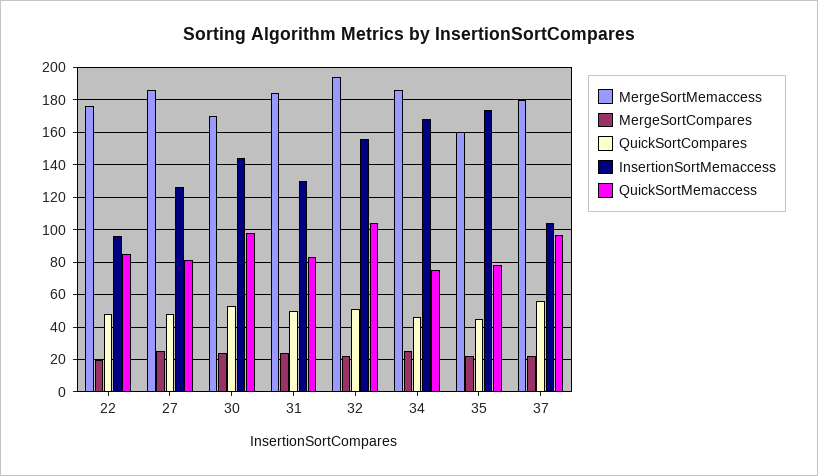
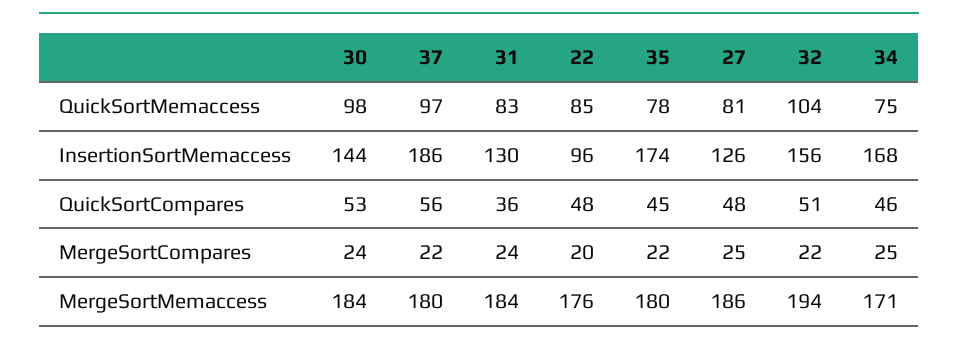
  {
    "MergeSortMemaccess": {
      "22": 176,
      "27": 186,
-     "30": 170,
+     "30": 184,
      "31": 184,
      "32": 194,
-     "34": 185,
+     "34": 171,
-     "35": 160,
+     "35": 180,
      "37": 180
    },
    "MergeSortCompares": {
      "22": 20,
      "27": 25,
      "30": 24,
      "31": 24,
      "32": 22,
      "34": 25,
      "35": 22,
      "37": 22
    },
    "QuickSortCompares": {
      "22": 48,
      "27": 48,
      "30": 53,
-     "31": 50,
+     "31": 36,
      "32": 51,
      "34": 46,
      "35": 45,
      "37": 56
    },
    "InsertionSortMemaccess": {
      "22": 96,
      "27": 126,
      "30": 144,
      "31": 130,
      "32": 156,
      "34": 168,
      "35": 174,
-     "37": 105
+     "37": 186
    },
    "QuickSortMemaccess": {
      "22": 85,
      "27": 81,
      "30": 98,
      "31": 83,
      "32": 104,
      "34": 75,
      "35": 78,
      "37": 97
    }
  }

